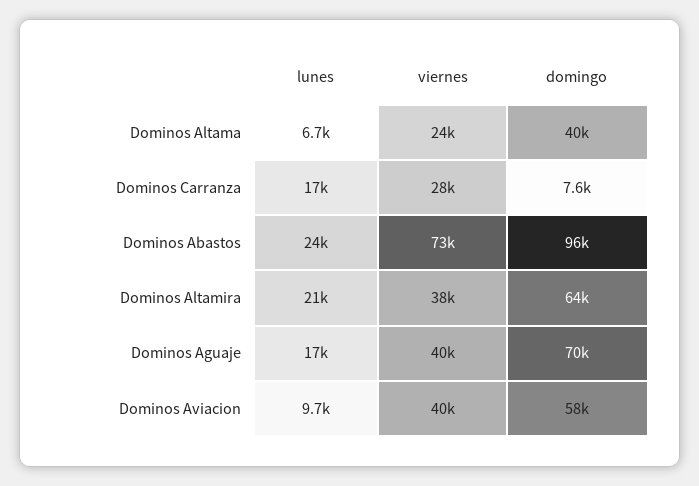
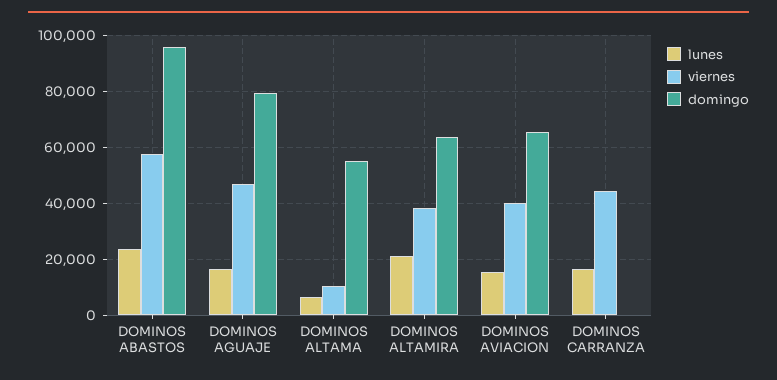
  {
    "lunes": {
      "Dominos Altama": 6700,
      "Dominos Carranza": 17000,
      "Dominos Abastos": 24000,
      "Dominos Altamira": 21000,
      "Dominos Aguaje": 17000,
-     "Dominos Aviacion": 9700
+     "Dominos Aviacion": 15000
    },
    "viernes": {
-     "Dominos Altama": 24000,
+     "Dominos Altama": 10000,
-     "Dominos Carranza": 28000,
+     "Dominos Carranza": 45000,
-     "Dominos Abastos": 73000,
+     "Dominos Abastos": 57500,
      "Dominos Altamira": 38000,
-     "Dominos Aguaje": 40000,
+     "Dominos Aguaje": 47500,
      "Dominos Aviacion": 40000
    },
    "domingo": {
-     "Dominos Altama": 40000,
+     "Dominos Altama": 55000,
-     "Dominos Carranza": 7600,
+     "Dominos Carranza": 0,
      "Dominos Abastos": 96000,
      "Dominos Altamira": 64000,
-     "Dominos Aguaje": 70000,
+     "Dominos Aguaje": 80000,
-     "Dominos Aviacion": 58000
+     "Dominos Aviacion": 65000
    }
  }

